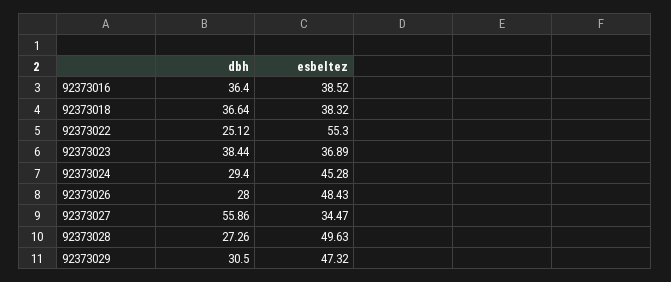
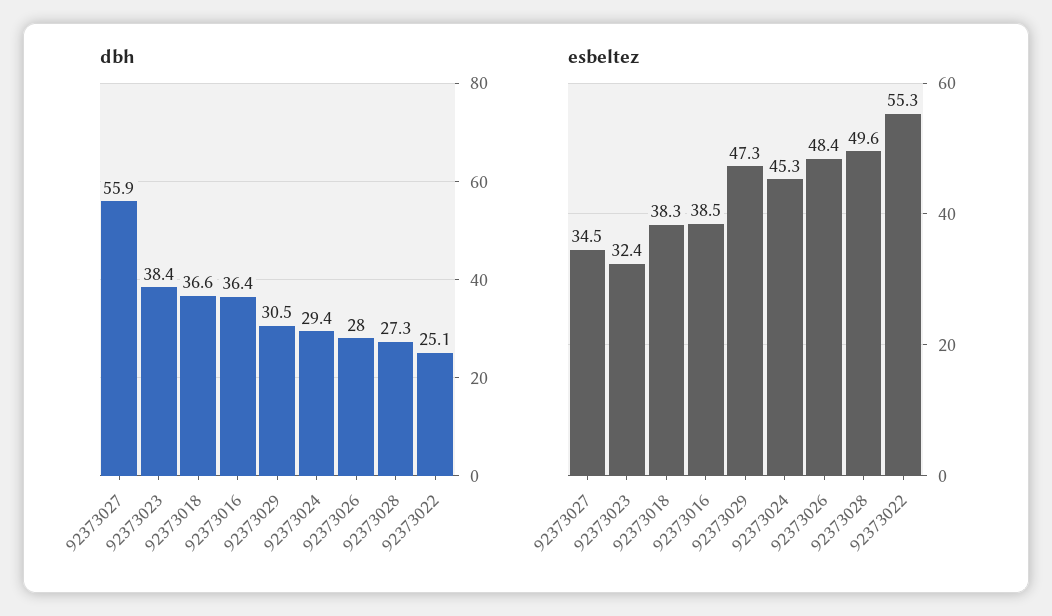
  {
    "dbh": {
      "92373016": 36.4,
      "92373018": 36.64,
      "92373022": 25.12,
      "92373023": 38.44,
      "92373024": 29.4,
      "92373026": 28,
      "92373027": 55.86,
      "92373028": 27.26,
      "92373029": 30.5
    },
    "esbeltez": {
      "92373016": 38.52,
      "92373018": 38.32,
      "92373022": 55.3,
-     "92373023": 36.89,
+     "92373023": 32.4,
      "92373024": 45.28,
      "92373026": 48.43,
      "92373027": 34.47,
      "92373028": 49.63,
      "92373029": 47.32
    }
  }

